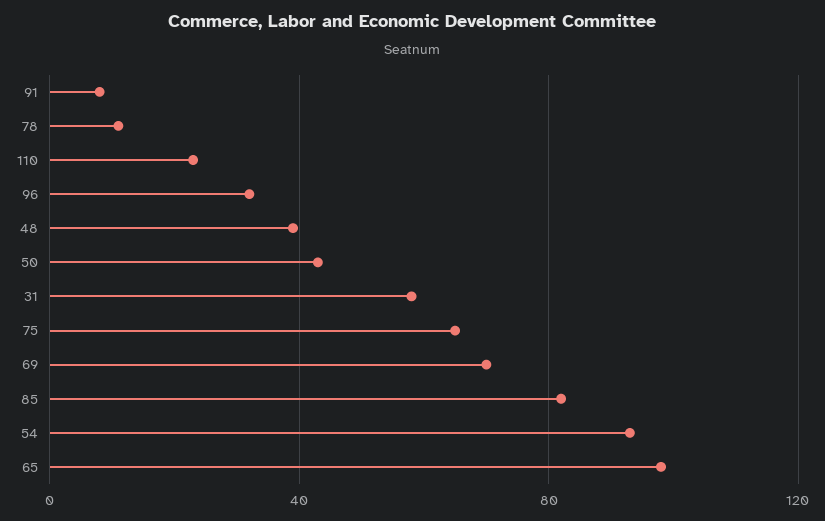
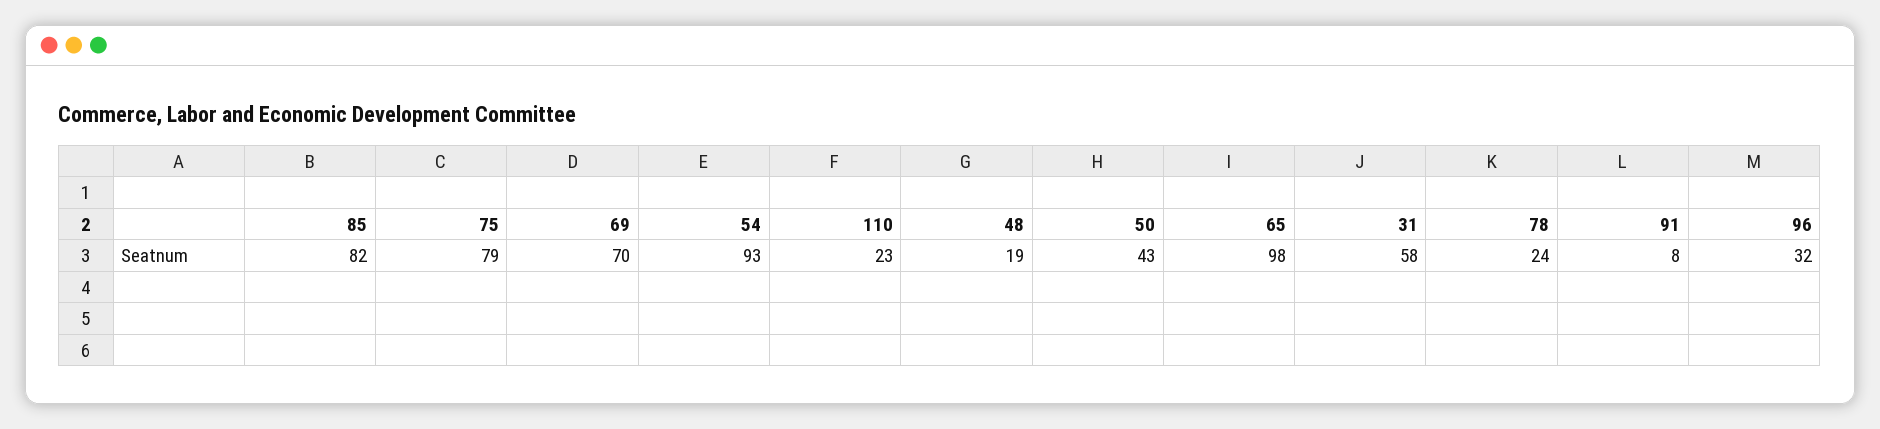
  {
    "91": 8,
-   "78": 10,
+   "78": 24,
    "110": 23,
    "96": 32,
-   "48": 40,
+   "48": 19,
    "50": 43,
    "31": 58,
-   "75": 65,
+   "75": 79,
    "69": 70,
    "85": 82,
    "54": 93,
    "65": 98
  }

